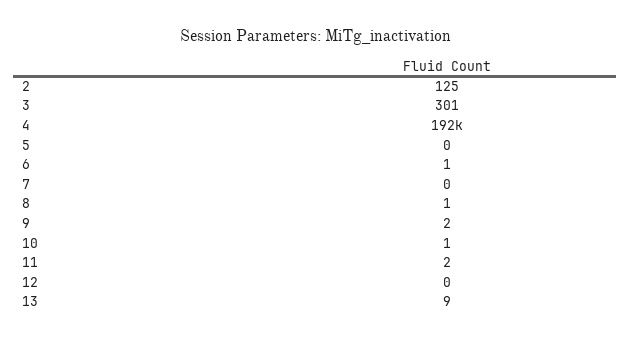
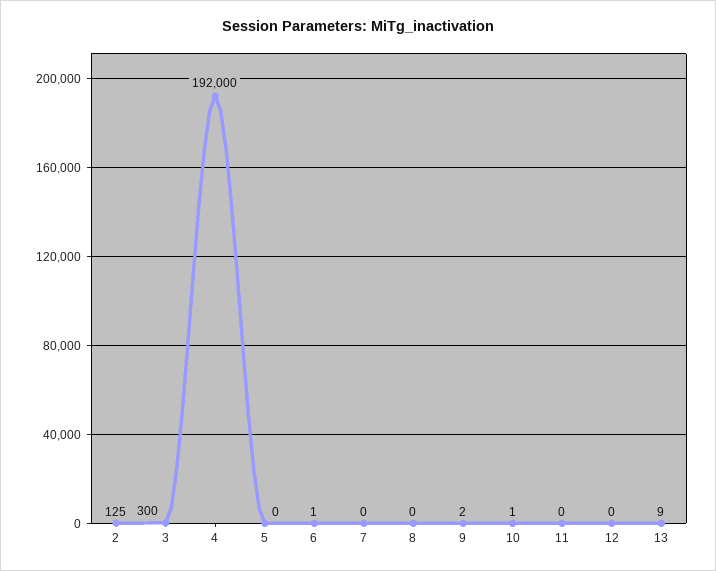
  {
    "2": 125,
-   "3": 301,
+   "3": 300,
    "4": 192000,
    "5": 0,
    "6": 1,
    "7": 0,
-   "8": 1,
+   "8": 0,
    "9": 2,
    "10": 1,
-   "11": 2,
+   "11": 0,
    "12": 0,
    "13": 9
  }

